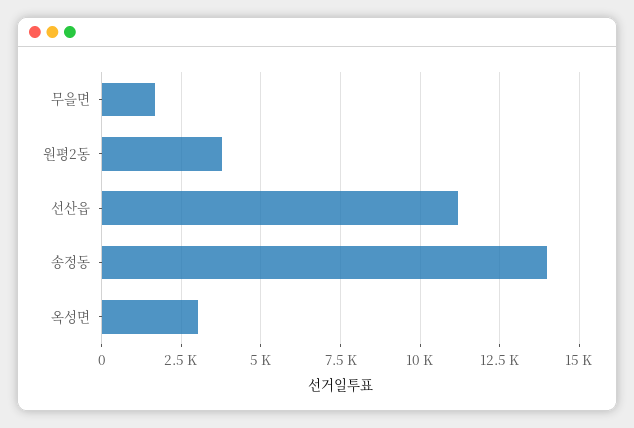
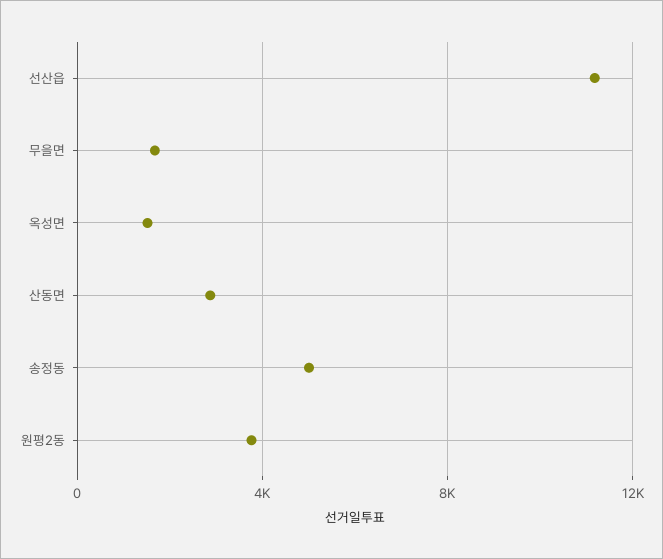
  {
    "무을면": 1750,
    "원평2동": 3750,
    "선산읍": 11250,
-   "송정동": 14000,
+   "송정동": 5000,
-   "옥성면": 3000
+   "옥성면": 1500,
+   "산동면": 3000
  }

